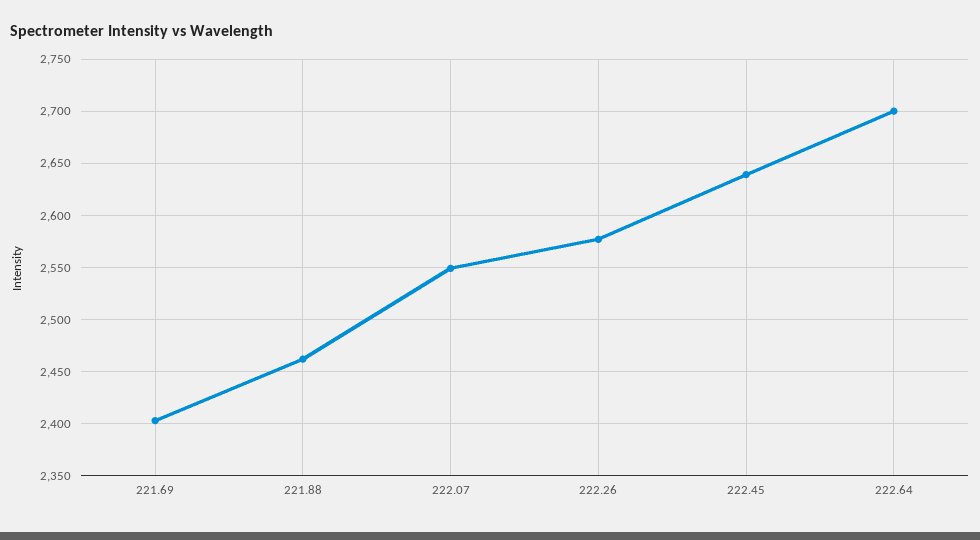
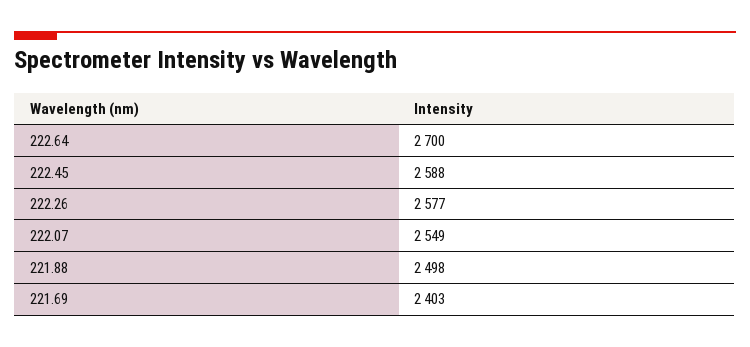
  {
    "221.69": 2403,
-   "221.88": 2460,
+   "221.88": 2498,
    "222.07": 2549,
    "222.26": 2577,
-   "222.45": 2640,
+   "222.45": 2588,
    "222.64": 2700
  }

